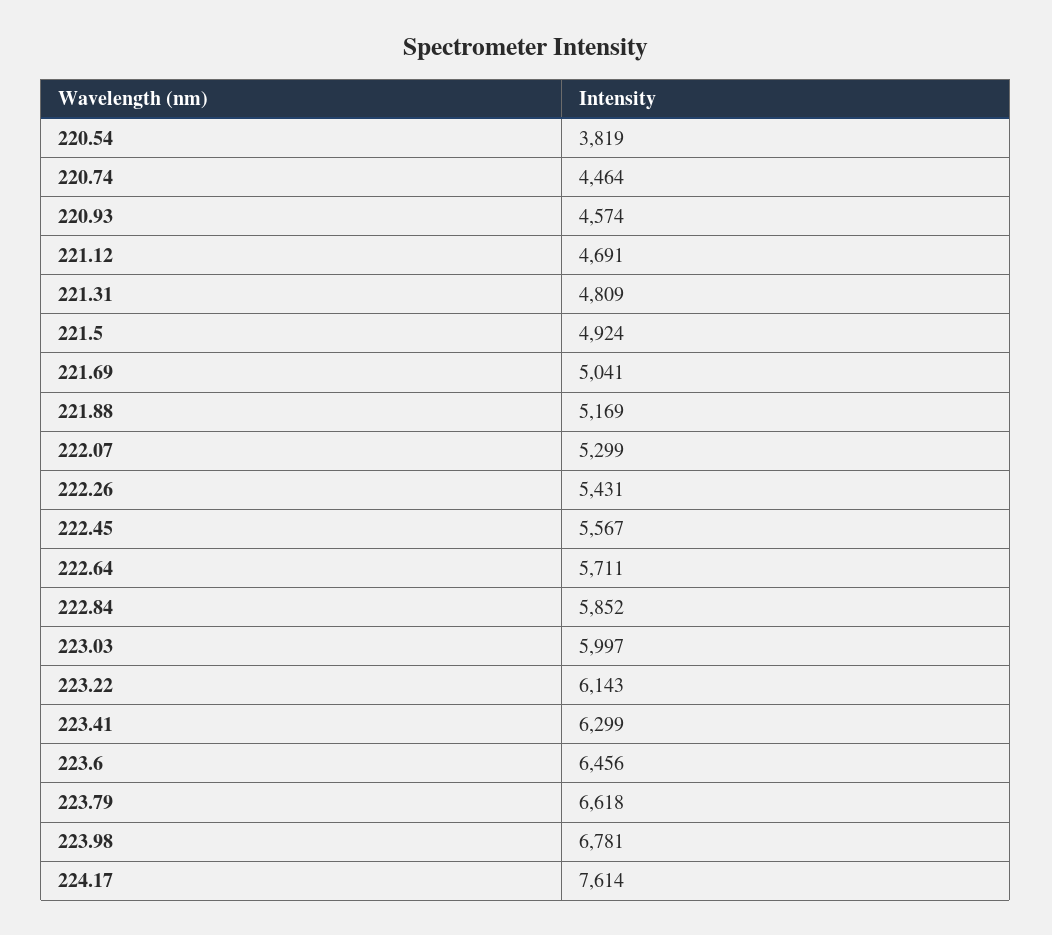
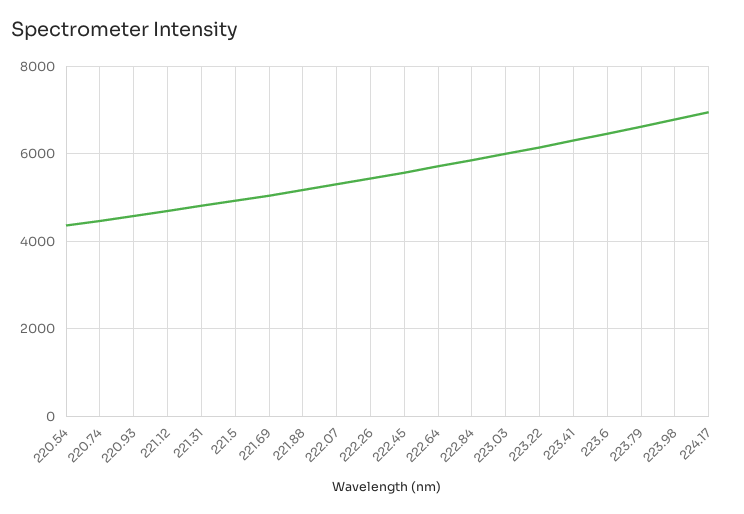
  {
-   "220.54": 3819,
+   "220.54": 4400,
    "220.74": 4464,
    "220.93": 4574,
    "221.12": 4691,
    "221.31": 4809,
    "221.5": 4924,
    "221.69": 5041,
    "221.88": 5169,
    "222.07": 5299,
    "222.26": 5431,
    "222.45": 5567,
    "222.64": 5711,
    "222.84": 5852,
    "223.03": 5997,
    "223.22": 6143,
    "223.41": 6299,
    "223.6": 6456,
    "223.79": 6618,
    "223.98": 6781,
-   "224.17": 7614
+   "224.17": 7000
  }

